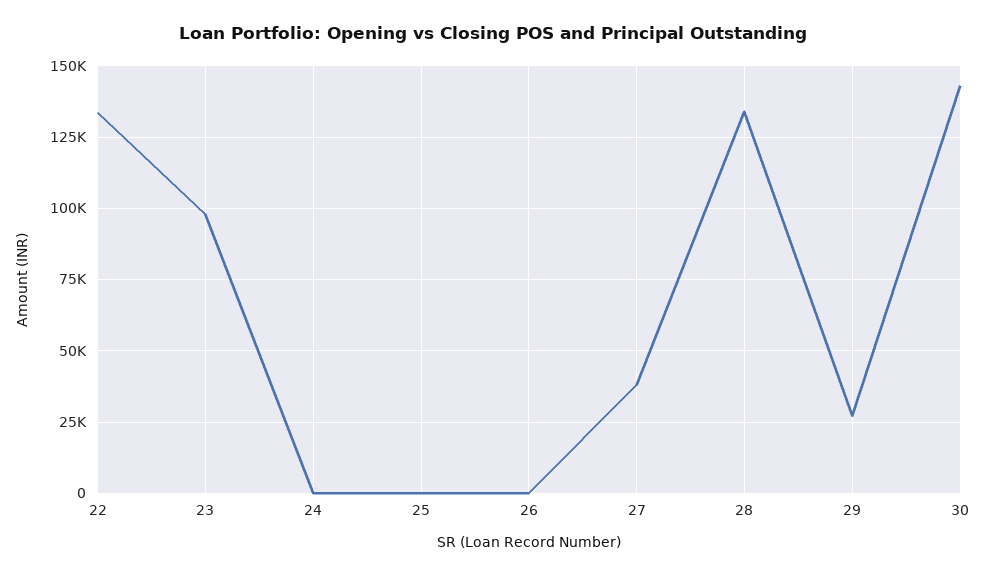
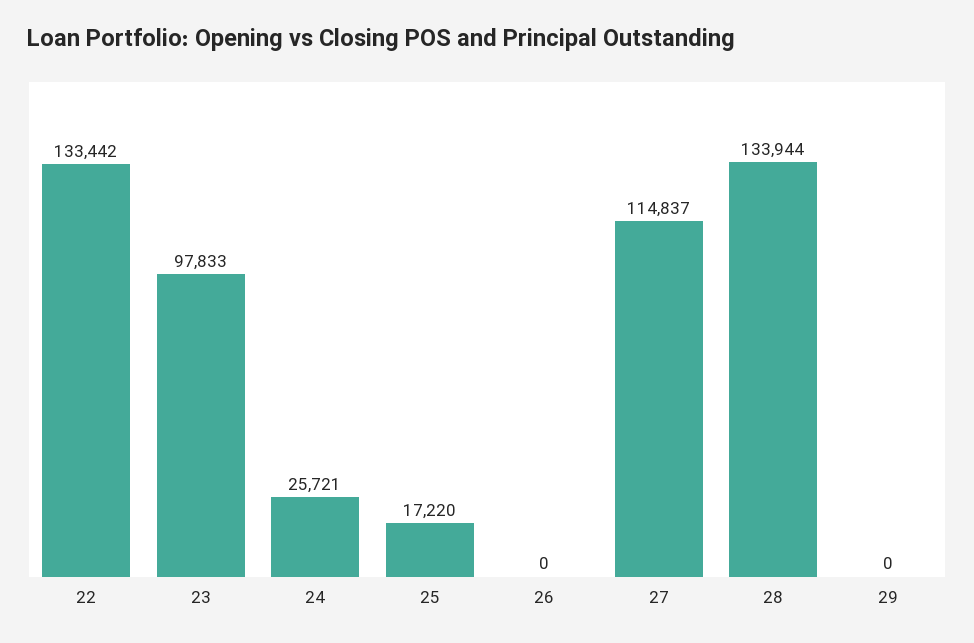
  {
    "22": 133442,
    "23": 97833,
-   "24": 0,
+   "24": 25721,
-   "25": 0,
+   "25": 17220,
    "26": 0,
-   "27": 37500,
+   "27": 114837,
    "28": 133944,
-   "29": 27500,
+   "29": 0
-   "30": 142500
  }

